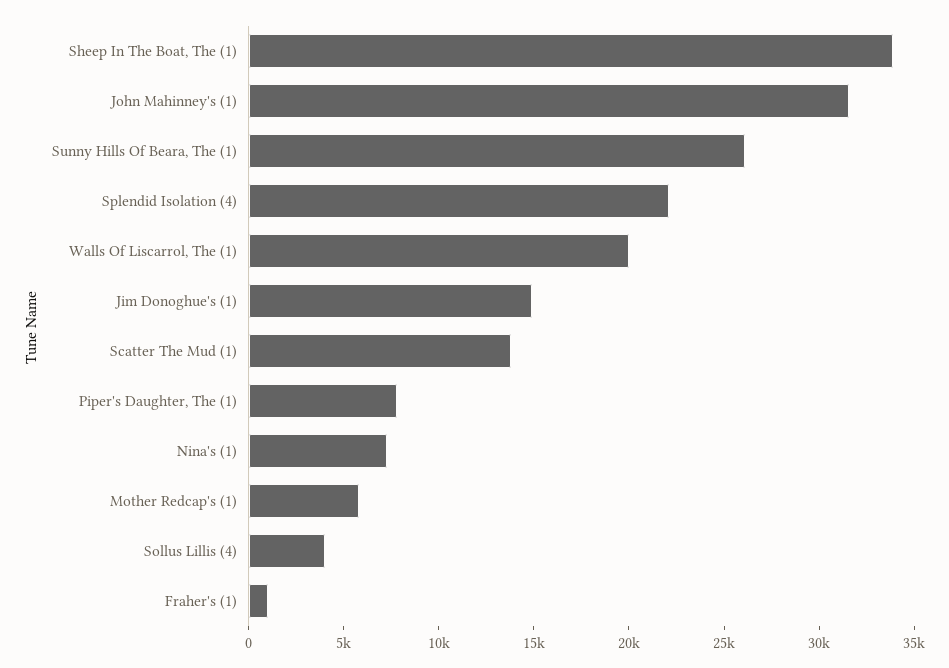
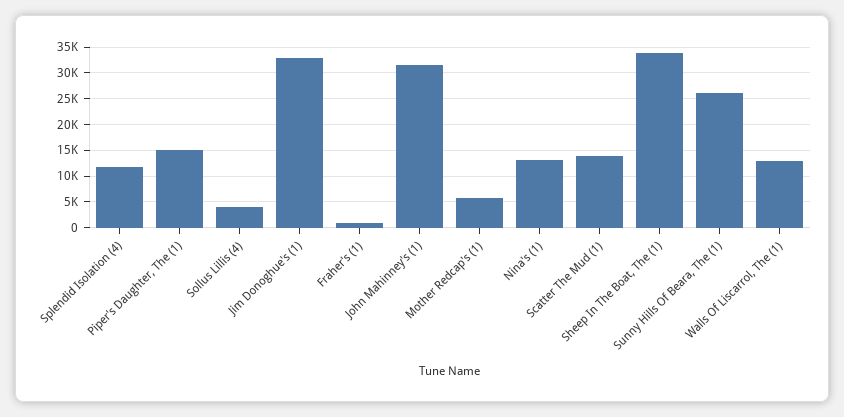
  {
    "Sheep In The Boat, The (1)": 34000,
    "John Mahinney's (1)": 32000,
    "Sunny Hills Of Beara, The (1)": 26000,
-   "Splendid Isolation (4)": 22000,
+   "Splendid Isolation (4)": 12500,
-   "Walls Of Liscarrol, The (1)": 20000,
+   "Walls Of Liscarrol, The (1)": 12500,
-   "Jim Donoghue's (1)": 15000,
+   "Jim Donoghue's (1)": 32500,
    "Scatter The Mud (1)": 14000,
-   "Piper's Daughter, The (1)": 8000,
+   "Piper's Daughter, The (1)": 15000,
-   "Nina's (1)": 7000,
+   "Nina's (1)": 12500,
    "Mother Redcap's (1)": 6000,
    "Sollus Lillis (4)": 4000,
    "Fraher's (1)": 1000
  }

